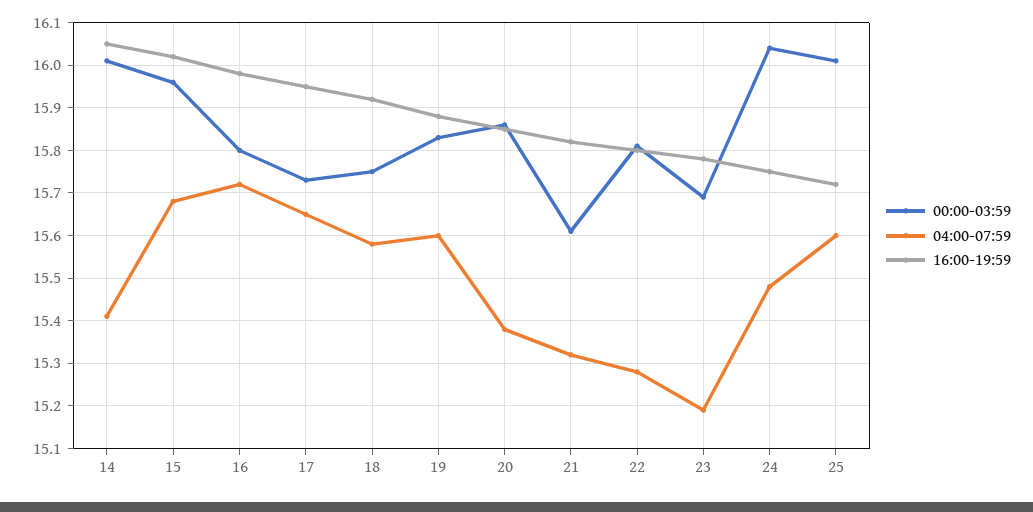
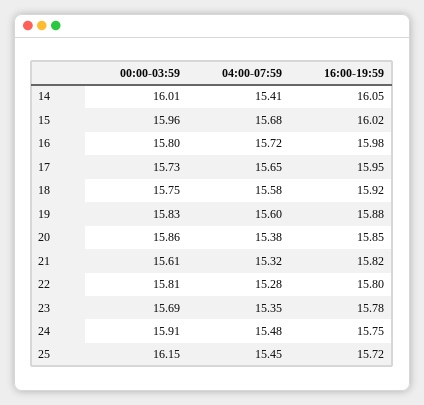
  {
    "00:00-03:59": {
      "14": 16.01,
      "15": 15.96,
      "16": 15.8,
      "17": 15.73,
      "18": 15.75,
      "19": 15.83,
      "20": 15.86,
      "21": 15.61,
      "22": 15.81,
      "23": 15.69,
-     "24": 16.05,
+     "24": 15.91,
-     "25": 16
+     "25": 16.15
    },
    "04:00-07:59": {
      "14": 15.41,
      "15": 15.68,
      "16": 15.72,
      "17": 15.65,
      "18": 15.58,
      "19": 15.6,
      "20": 15.38,
      "21": 15.32,
      "22": 15.28,
-     "23": 15.2,
+     "23": 15.35,
      "24": 15.48,
-     "25": 15.6
+     "25": 15.45
    },
    "16:00-19:59": {
      "14": 16.05,
      "15": 16.02,
      "16": 15.98,
      "17": 15.95,
      "18": 15.92,
      "19": 15.88,
      "20": 15.85,
      "21": 15.82,
      "22": 15.8,
      "23": 15.78,
      "24": 15.75,
      "25": 15.72
    }
  }

